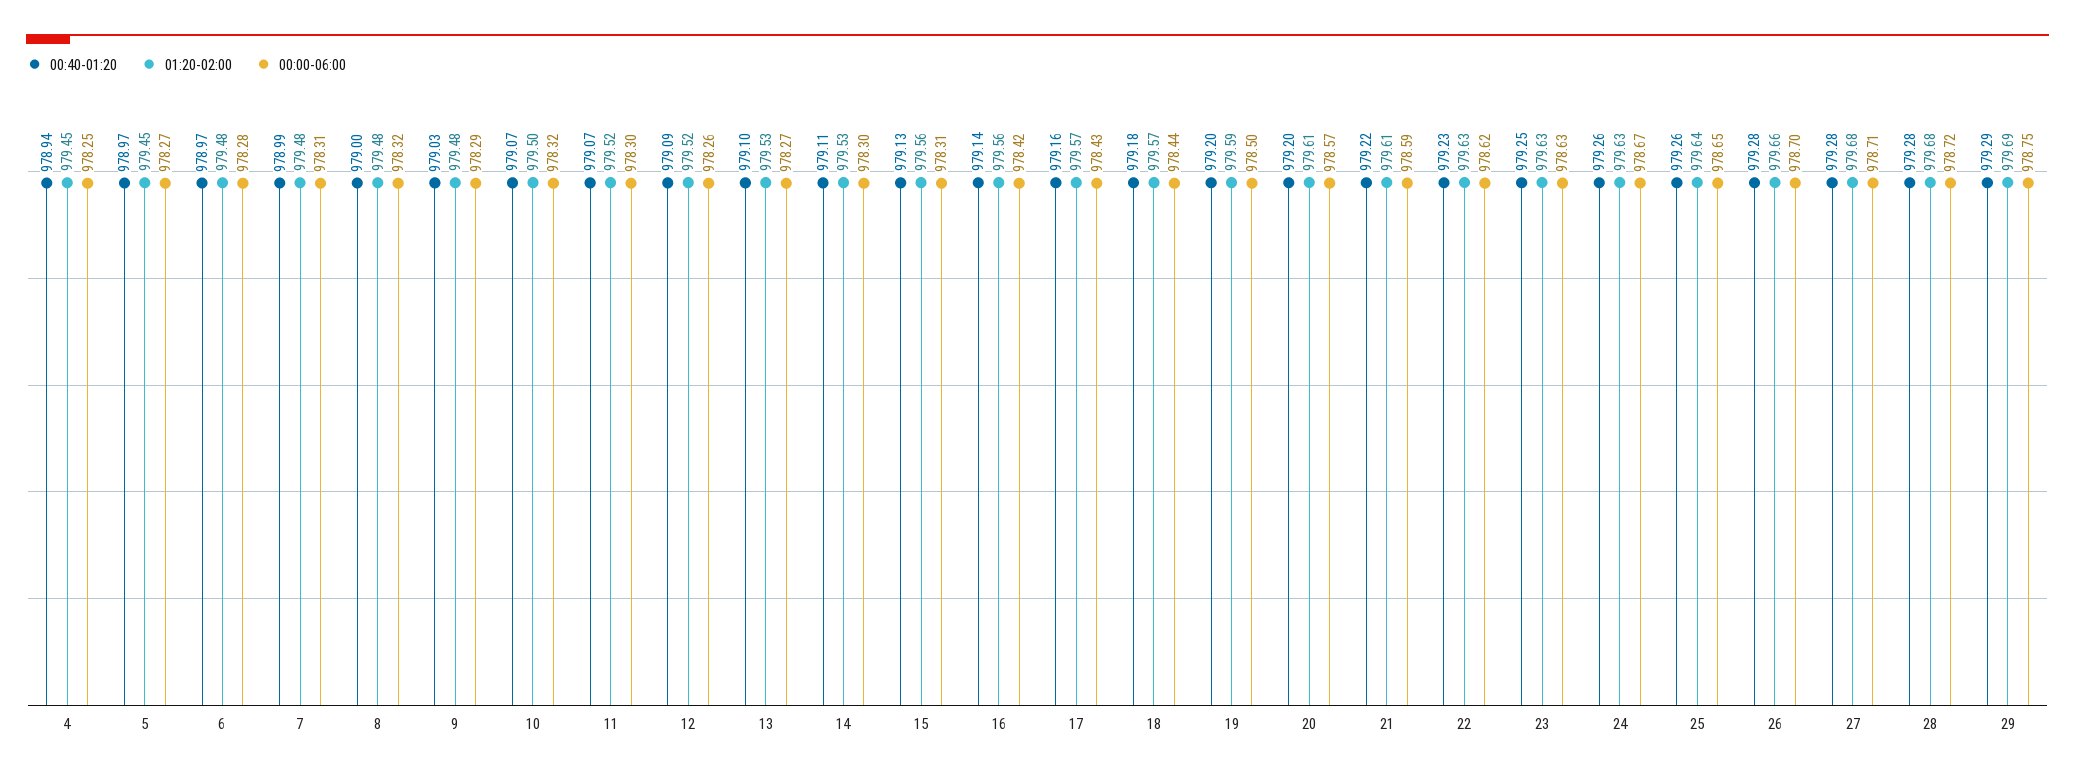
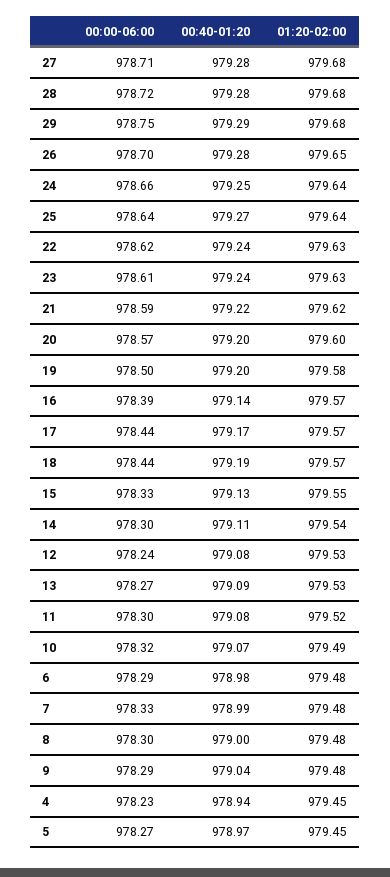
  {
    "00:40-01:20": {
      "4": 978.94,
      "5": 978.97,
-     "6": 978.97,
+     "6": 978.98,
      "7": 978.99,
      "8": 979,
-     "9": 979.03,
+     "9": 979.04,
      "10": 979.07,
-     "11": 979.07,
+     "11": 979.08,
-     "12": 979.09,
+     "12": 979.08,
-     "13": 979.1,
+     "13": 979.09,
      "14": 979.11,
      "15": 979.13,
      "16": 979.14,
-     "17": 979.16,
+     "17": 979.17,
-     "18": 979.18,
+     "18": 979.19,
      "19": 979.2,
      "20": 979.2,
      "21": 979.22,
-     "22": 979.23,
+     "22": 979.24,
-     "23": 979.25,
+     "23": 979.24,
-     "24": 979.26,
+     "24": 979.25,
-     "25": 979.26,
+     "25": 979.27,
      "26": 979.28,
      "27": 979.28,
      "28": 979.28,
      "29": 979.29
    },
    "01:20-02:00": {
      "4": 979.45,
      "5": 979.45,
      "6": 979.48,
      "7": 979.48,
      "8": 979.48,
      "9": 979.48,
-     "10": 979.5,
+     "10": 979.49,
      "11": 979.52,
-     "12": 979.52,
+     "12": 979.53,
      "13": 979.53,
-     "14": 979.53,
+     "14": 979.54,
-     "15": 979.56,
+     "15": 979.55,
-     "16": 979.56,
+     "16": 979.57,
      "17": 979.57,
      "18": 979.57,
-     "19": 979.59,
+     "19": 979.58,
-     "20": 979.61,
+     "20": 979.6,
-     "21": 979.61,
+     "21": 979.62,
      "22": 979.63,
      "23": 979.63,
-     "24": 979.63,
+     "24": 979.64,
      "25": 979.64,
-     "26": 979.66,
+     "26": 979.65,
      "27": 979.68,
      "28": 979.68,
-     "29": 979.69
+     "29": 979.68
    },
    "00:00-06:00": {
-     "4": 978.25,
+     "4": 978.23,
      "5": 978.27,
-     "6": 978.28,
+     "6": 978.29,
-     "7": 978.31,
+     "7": 978.33,
-     "8": 978.32,
+     "8": 978.3,
      "9": 978.29,
      "10": 978.32,
      "11": 978.3,
-     "12": 978.26,
+     "12": 978.24,
      "13": 978.27,
      "14": 978.3,
-     "15": 978.31,
+     "15": 978.33,
-     "16": 978.42,
+     "16": 978.39,
-     "17": 978.43,
+     "17": 978.44,
      "18": 978.44,
      "19": 978.5,
      "20": 978.57,
      "21": 978.59,
      "22": 978.62,
-     "23": 978.63,
+     "23": 978.61,
-     "24": 978.67,
+     "24": 978.66,
-     "25": 978.65,
+     "25": 978.64,
      "26": 978.7,
      "27": 978.71,
      "28": 978.72,
      "29": 978.75
    }
  }

